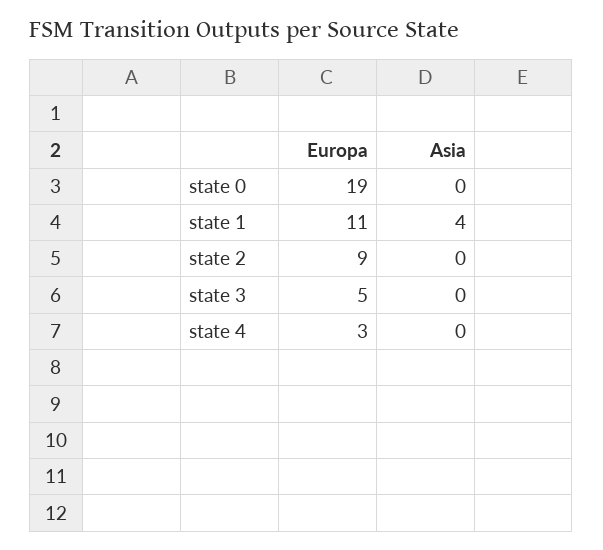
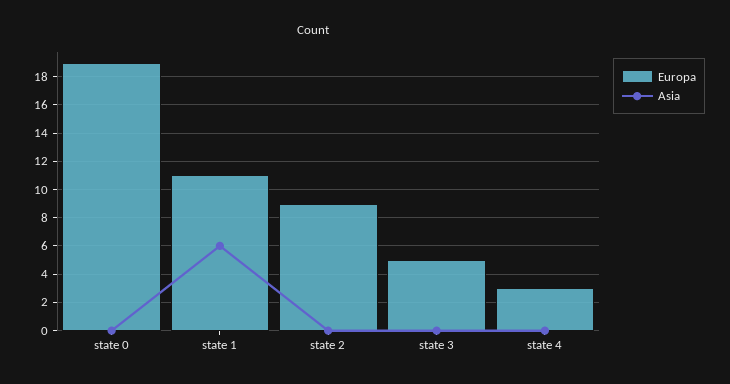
  {
    "Europa": {
      "state 0": 19,
      "state 1": 11,
      "state 2": 9,
      "state 3": 5,
      "state 4": 3
    },
    "Asia": {
      "state 0": 0,
-     "state 1": 4,
+     "state 1": 6,
      "state 2": 0,
      "state 3": 0,
      "state 4": 0
    }
  }

